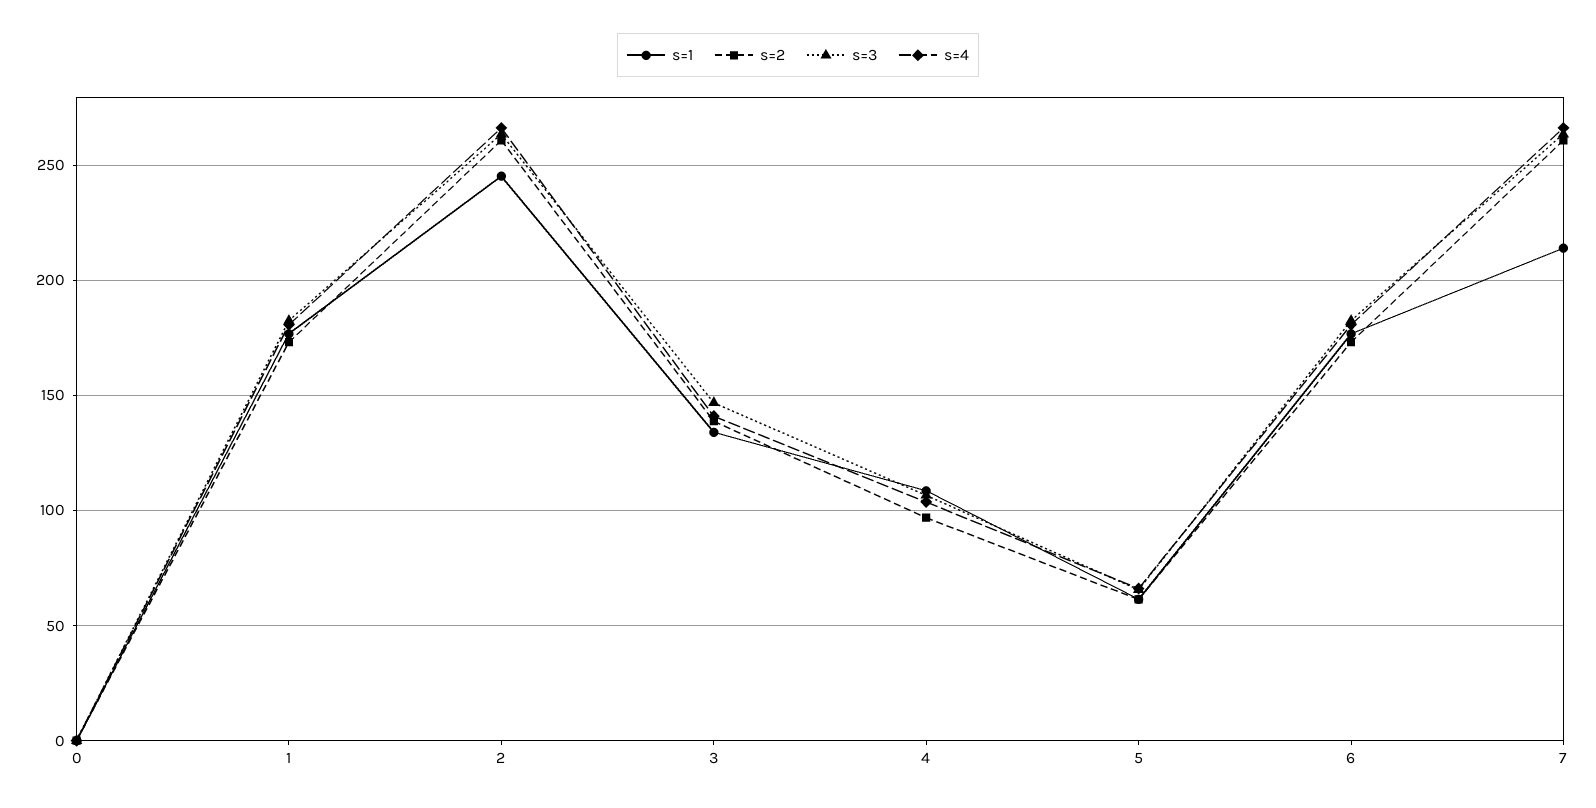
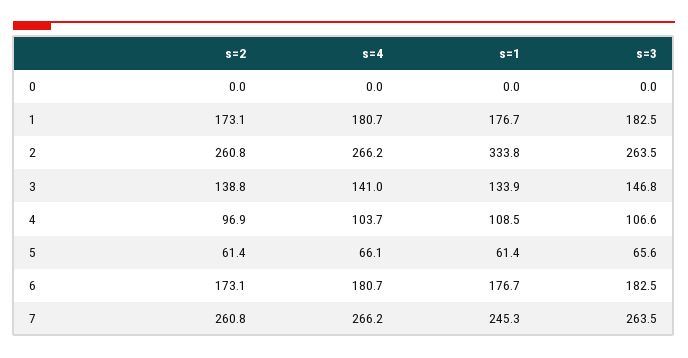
  {
    "s=1": {
      "0": 0,
      "1": 176.7,
-     "2": 245,
+     "2": 333.8,
      "3": 133.9,
      "4": 108.5,
      "5": 61.4,
      "6": 176.7,
-     "7": 215
+     "7": 245.3
    },
    "s=2": {
      "0": 0,
      "1": 173.1,
      "2": 260.8,
      "3": 138.8,
      "4": 96.9,
      "5": 61.4,
      "6": 173.1,
      "7": 260.8
    },
    "s=3": {
      "0": 0,
      "1": 182.5,
      "2": 263.5,
      "3": 146.8,
      "4": 106.6,
      "5": 65.6,
      "6": 182.5,
      "7": 263.5
    },
    "s=4": {
      "0": 0,
      "1": 180.7,
      "2": 266.2,
      "3": 141,
      "4": 103.7,
      "5": 66.1,
      "6": 180.7,
      "7": 266.2
    }
  }

